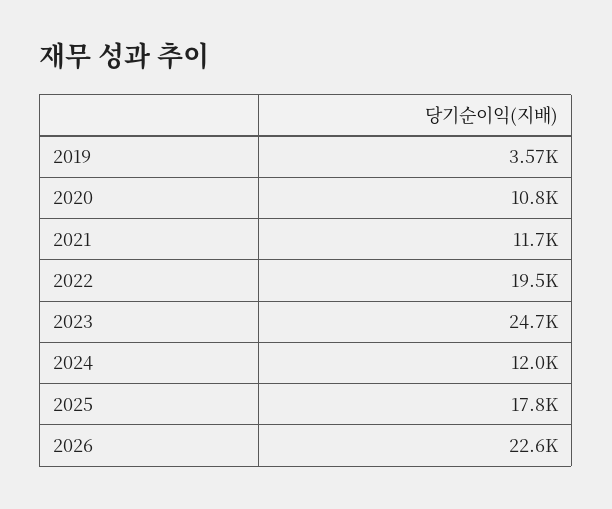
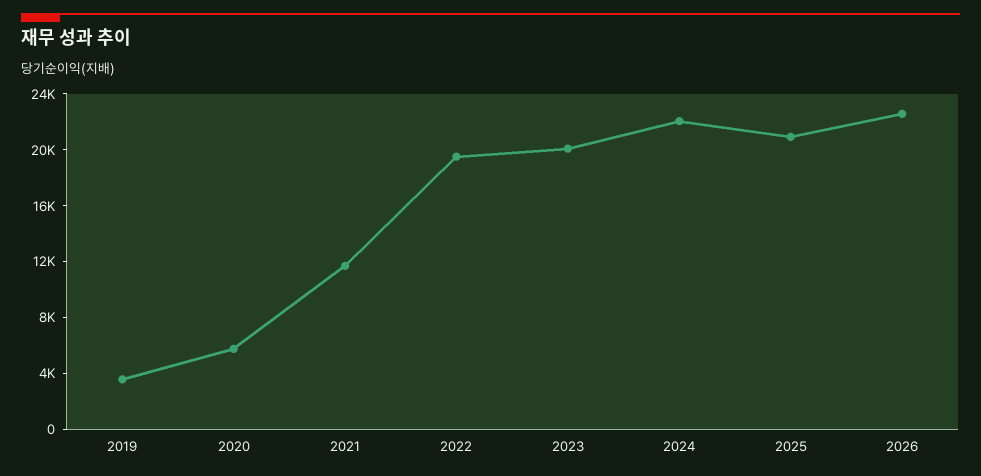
  {
    "2019": 3570,
-   "2020": 10800,
+   "2020": 6000,
    "2021": 11700,
    "2022": 19500,
-   "2023": 24700,
+   "2023": 20000,
-   "2024": 12000,
+   "2024": 22000,
-   "2025": 17800,
+   "2025": 21000,
    "2026": 22600
  }

